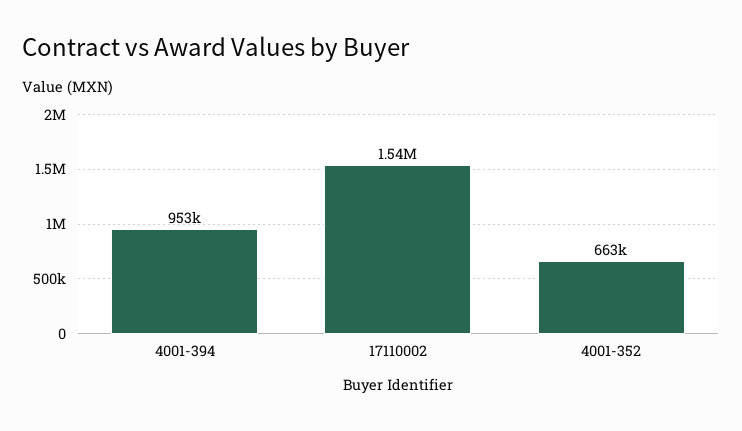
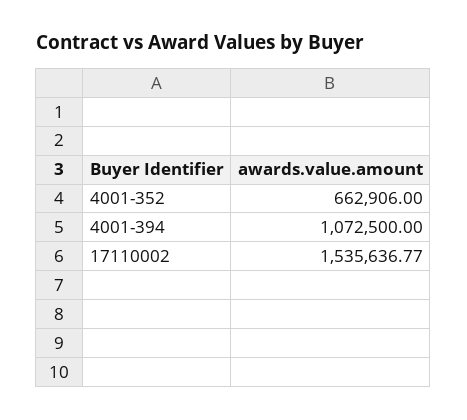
  {
-   "4001-394": 953000,
+   "4001-394": 1072500,
    "17110002": 1535636.77,
    "4001-352": 662906
  }

